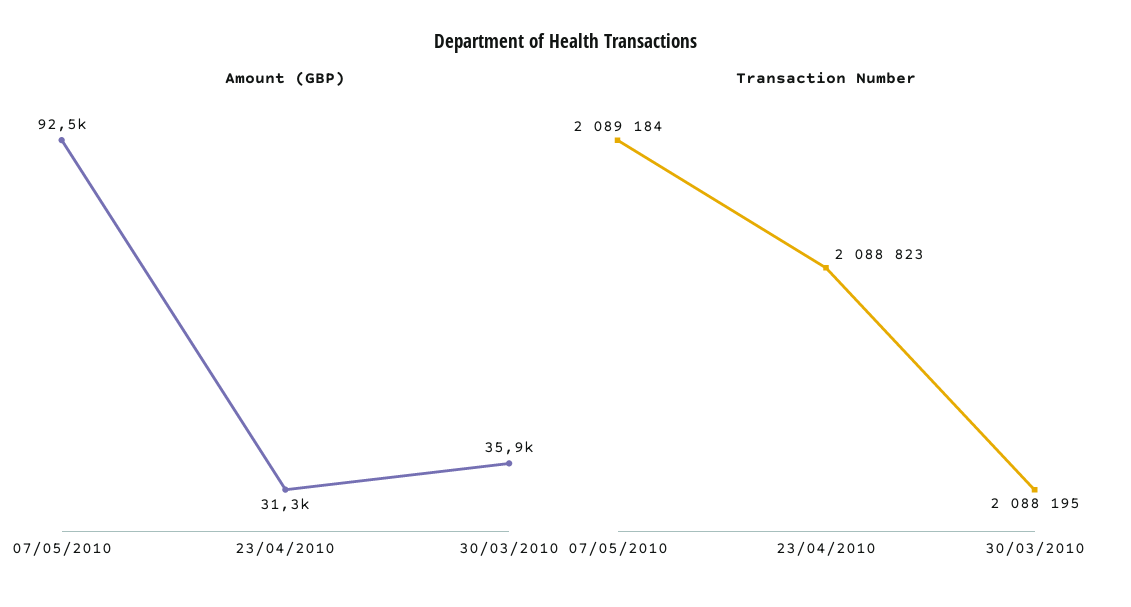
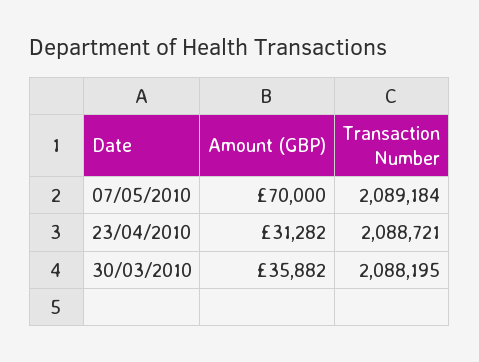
  {
    "Amount (GBP)": {
-     "07/05/2010": 92500,
+     "07/05/2010": 70000,
      "23/04/2010": 31282,
      "30/03/2010": 35882
    },
    "Transaction Number": {
      "07/05/2010": 2089184,
-     "23/04/2010": 2088823,
+     "23/04/2010": 2088721,
      "30/03/2010": 2088195
    }
  }

